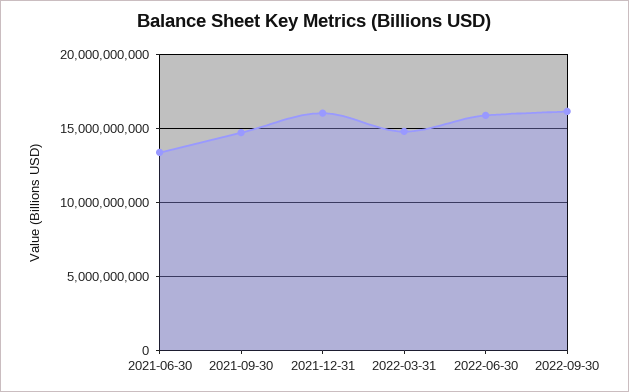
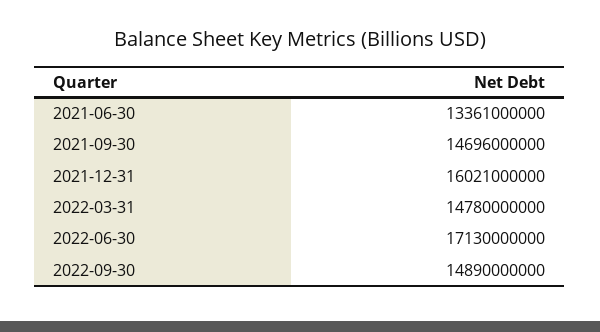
  {
    "2021-06-30": 13361000000,
    "2021-09-30": 14696000000,
    "2021-12-31": 16021000000,
    "2022-03-31": 14780000000,
-   "2022-06-30": 16000000000,
+   "2022-06-30": 17130000000,
-   "2022-09-30": 16000000000
+   "2022-09-30": 14890000000
  }

